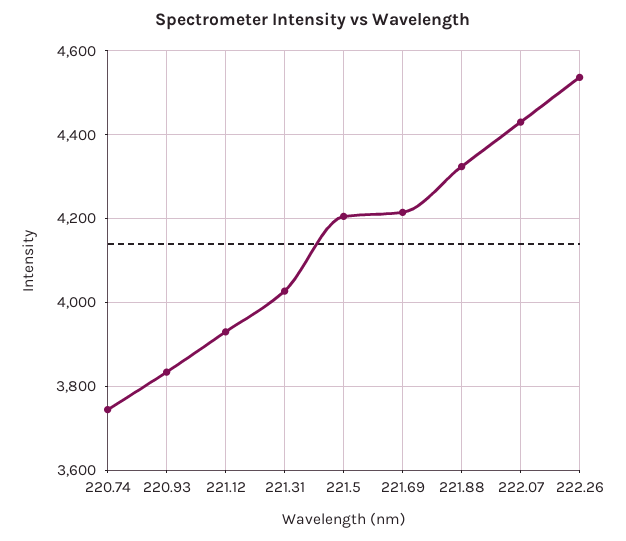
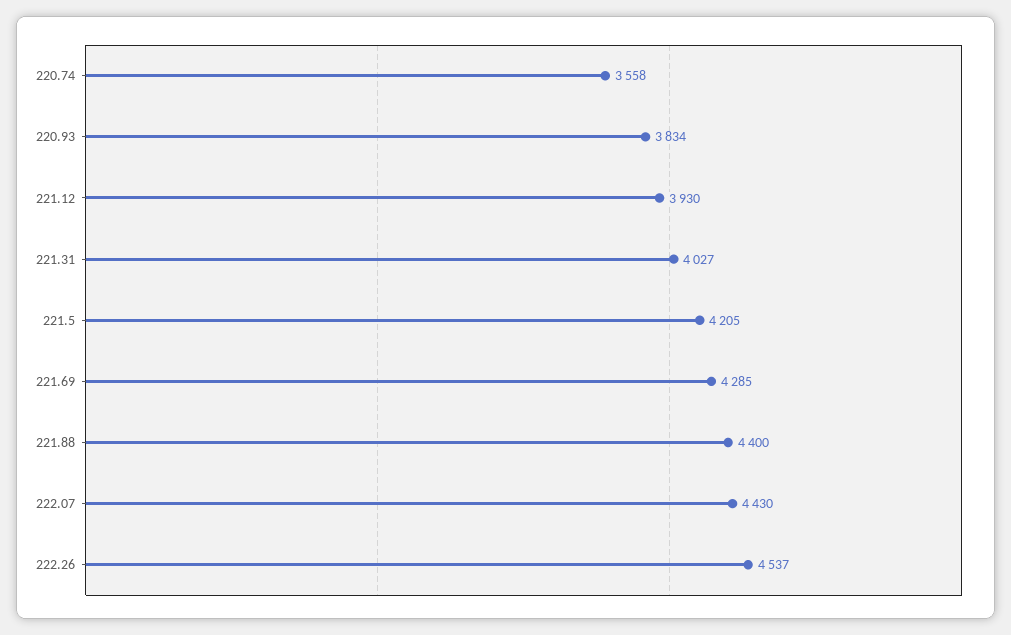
  {
-   "220.74": 3740,
+   "220.74": 3558,
    "220.93": 3834,
    "221.12": 3930,
    "221.31": 4027,
    "221.5": 4205,
-   "221.69": 4220,
+   "221.69": 4285,
-   "221.88": 4320,
+   "221.88": 4400,
    "222.07": 4430,
    "222.26": 4537
  }

